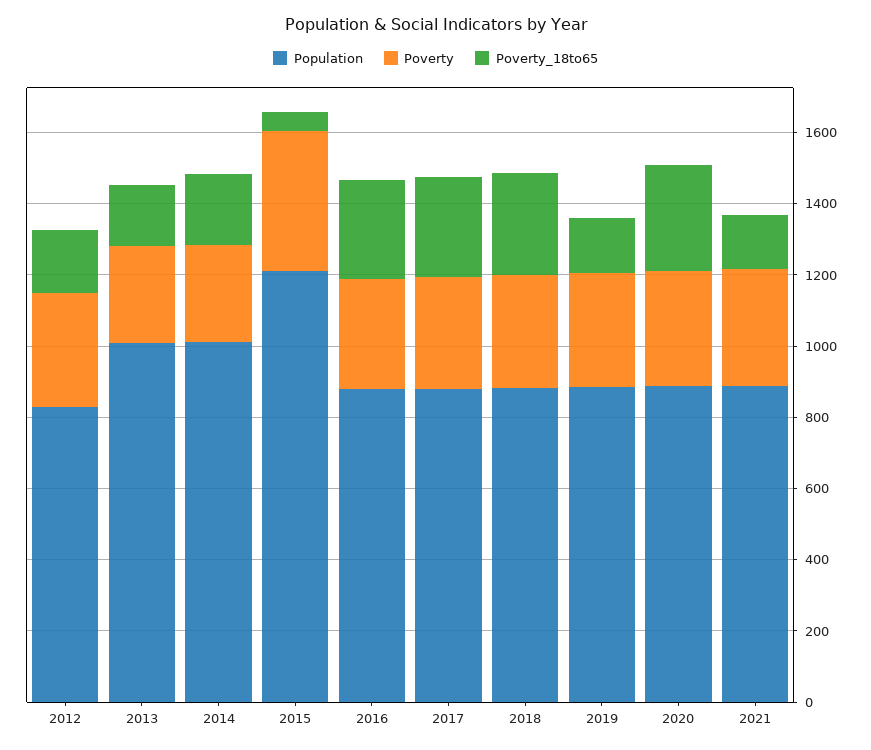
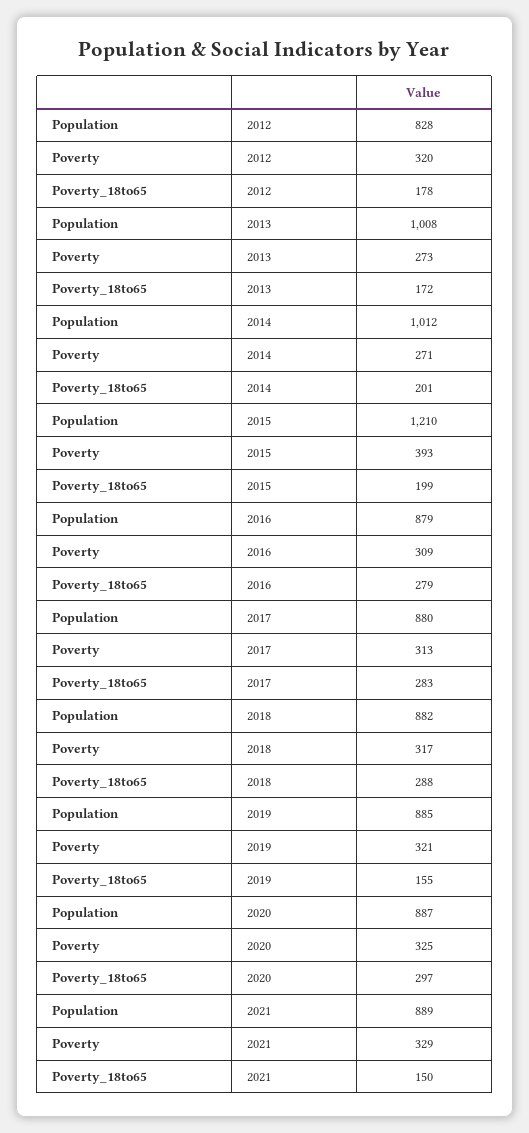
  {
    "Population": {
      "2012": 828,
      "2013": 1008,
      "2014": 1012,
      "2015": 1210,
      "2016": 879,
      "2017": 880,
      "2018": 882,
      "2019": 885,
      "2020": 887,
      "2021": 889
    },
    "Poverty": {
      "2012": 320,
      "2013": 273,
      "2014": 271,
      "2015": 393,
      "2016": 309,
      "2017": 313,
      "2018": 317,
      "2019": 321,
      "2020": 325,
      "2021": 329
    },
    "Poverty_18to65": {
      "2012": 178,
      "2013": 172,
      "2014": 201,
-     "2015": 50,
+     "2015": 199,
      "2016": 279,
      "2017": 283,
      "2018": 288,
      "2019": 155,
      "2020": 297,
      "2021": 150
    }
  }

